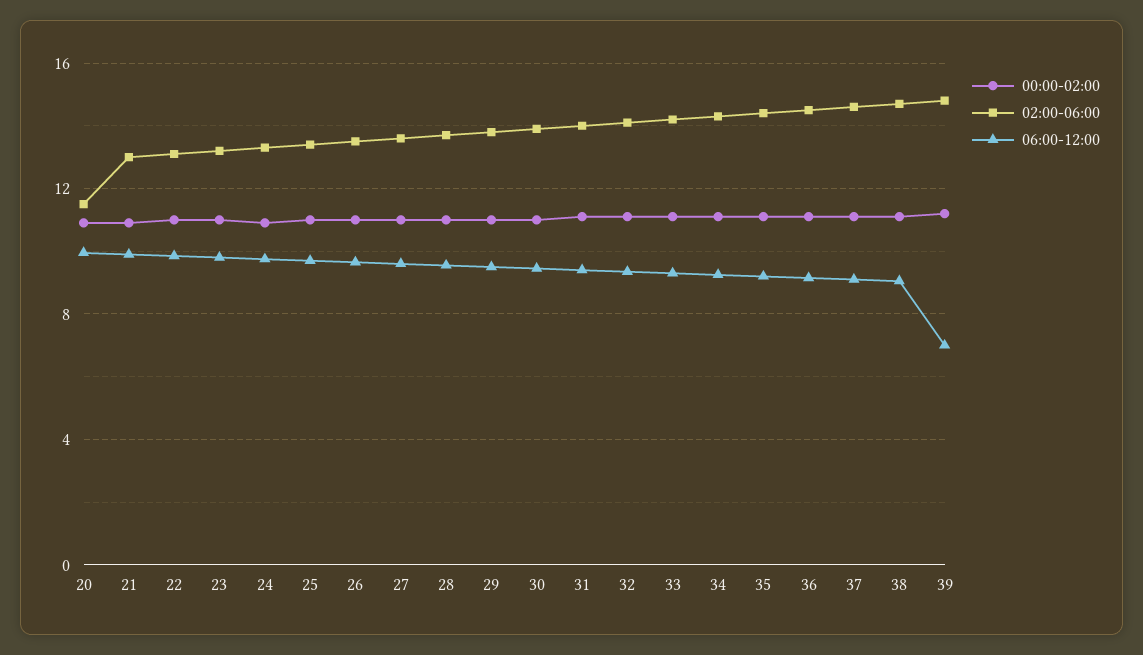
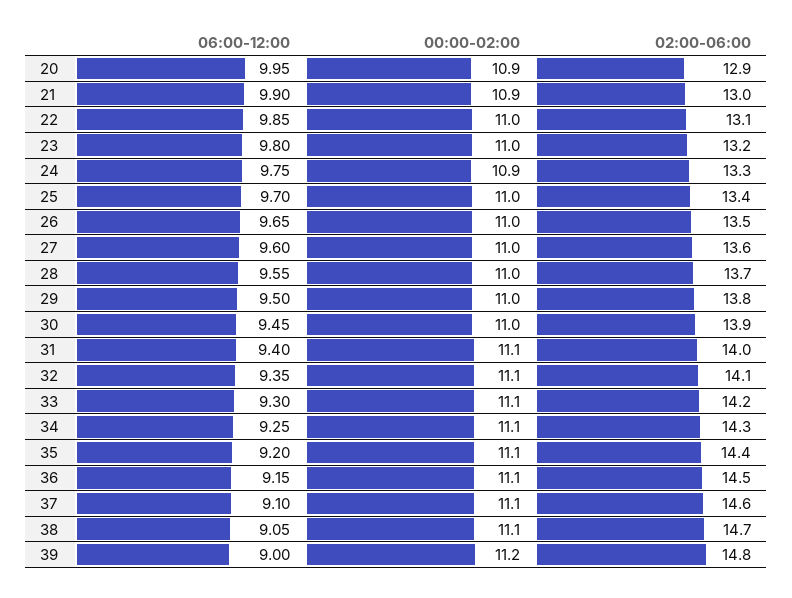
  {
    "00:00-02:00": {
      "20": 10.9,
      "21": 10.9,
      "22": 11,
      "23": 11,
      "24": 10.9,
      "25": 11,
      "26": 11,
      "27": 11,
      "28": 11,
      "29": 11,
      "30": 11,
      "31": 11.1,
      "32": 11.1,
      "33": 11.1,
      "34": 11.1,
      "35": 11.1,
      "36": 11.1,
      "37": 11.1,
      "38": 11.1,
      "39": 11.2
    },
    "02:00-06:00": {
-     "20": 11.5,
+     "20": 12.9,
      "21": 13,
      "22": 13.1,
      "23": 13.2,
      "24": 13.3,
      "25": 13.4,
      "26": 13.5,
      "27": 13.6,
      "28": 13.7,
      "29": 13.8,
      "30": 13.9,
      "31": 14,
      "32": 14.1,
      "33": 14.2,
      "34": 14.3,
      "35": 14.4,
      "36": 14.5,
      "37": 14.6,
      "38": 14.7,
      "39": 14.8
    },
    "06:00-12:00": {
      "20": 9.95,
      "21": 9.9,
      "22": 9.85,
      "23": 9.8,
      "24": 9.75,
      "25": 9.7,
      "26": 9.65,
      "27": 9.6,
      "28": 9.55,
      "29": 9.5,
      "30": 9.45,
      "31": 9.4,
      "32": 9.35,
      "33": 9.3,
      "34": 9.25,
      "35": 9.2,
      "36": 9.15,
      "37": 9.1,
      "38": 9.05,
-     "39": 7
+     "39": 9
    }
  }

